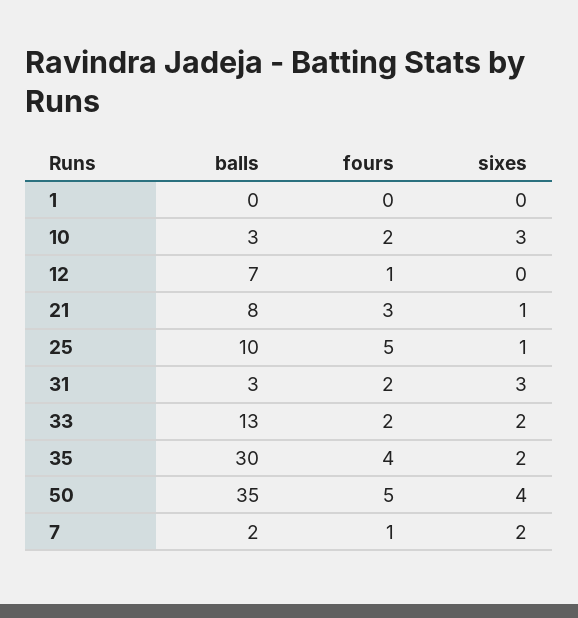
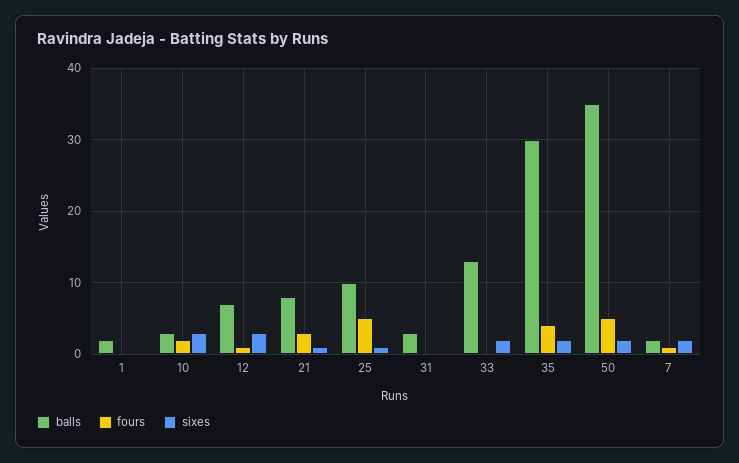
  {
    "balls": {
-     "1": 0,
+     "1": 2,
      "10": 3,
      "12": 7,
      "21": 8,
      "25": 10,
      "31": 3,
      "33": 13,
      "35": 30,
      "50": 35,
      "7": 2
    },
    "fours": {
      "1": 0,
      "10": 2,
      "12": 1,
      "21": 3,
      "25": 5,
-     "31": 2,
+     "31": 0,
-     "33": 2,
+     "33": 0,
      "35": 4,
      "50": 5,
      "7": 1
    },
    "sixes": {
      "1": 0,
      "10": 3,
-     "12": 0,
+     "12": 3,
      "21": 1,
      "25": 1,
-     "31": 3,
+     "31": 0,
      "33": 2,
      "35": 2,
-     "50": 4,
+     "50": 2,
      "7": 2
    }
  }

